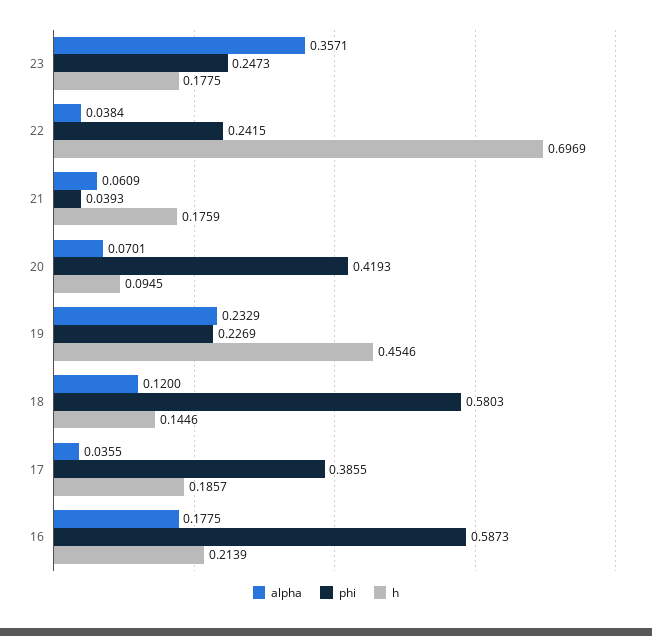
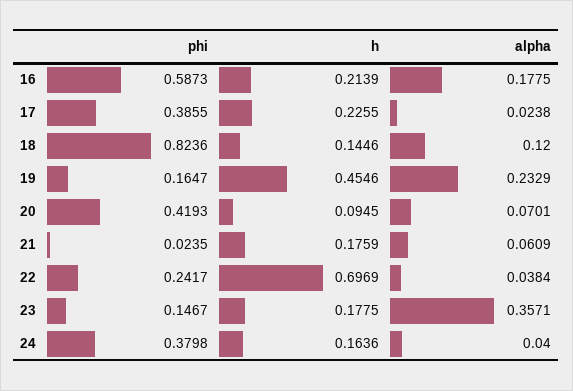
  {
    "alpha": {
      "23": 0.3571,
      "22": 0.0384,
      "21": 0.0609,
      "20": 0.0701,
      "19": 0.2329,
      "18": 0.12,
-     "17": 0.0355,
+     "17": 0.0238,
-     "16": 0.1775
+     "16": 0.1775,
+     "24": 0.04
    },
    "phi": {
-     "23": 0.2473,
+     "23": 0.1467,
-     "22": 0.2415,
+     "22": 0.2417,
-     "21": 0.0393,
+     "21": 0.0235,
      "20": 0.4193,
-     "19": 0.2269,
+     "19": 0.1647,
-     "18": 0.5803,
+     "18": 0.8236,
      "17": 0.3855,
-     "16": 0.5873
+     "16": 0.5873,
+     "24": 0.3798
    },
    "h": {
      "23": 0.1775,
      "22": 0.6969,
      "21": 0.1759,
      "20": 0.0945,
      "19": 0.4546,
      "18": 0.1446,
-     "17": 0.1857,
+     "17": 0.2255,
-     "16": 0.2139
+     "16": 0.2139,
+     "24": 0.1636
    }
  }

